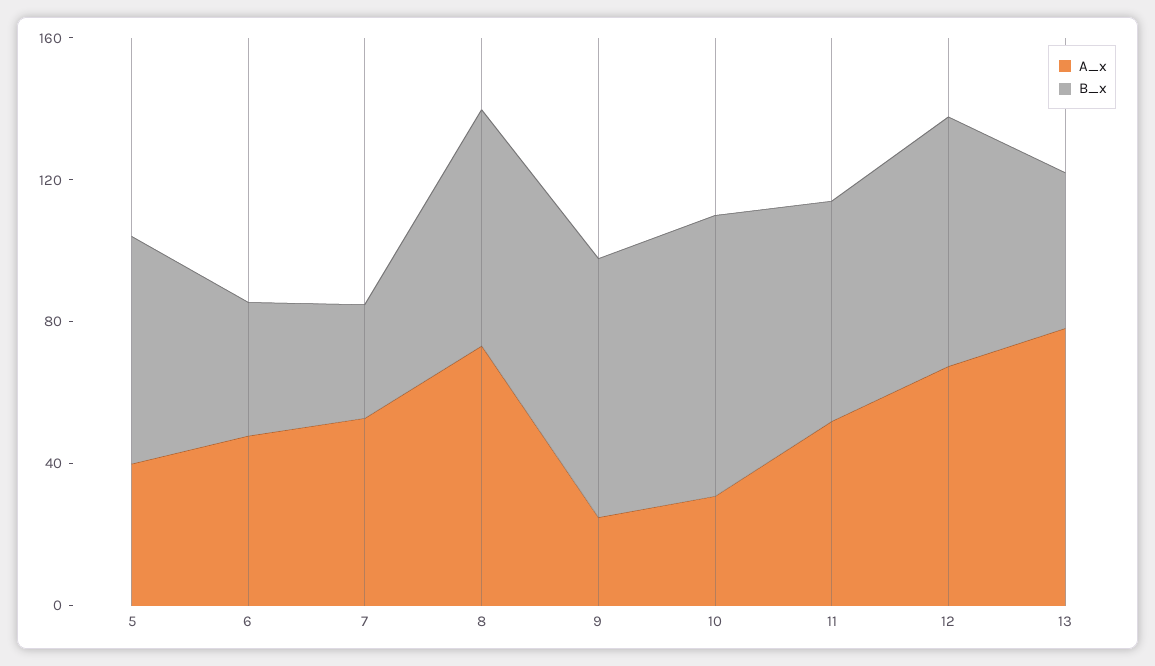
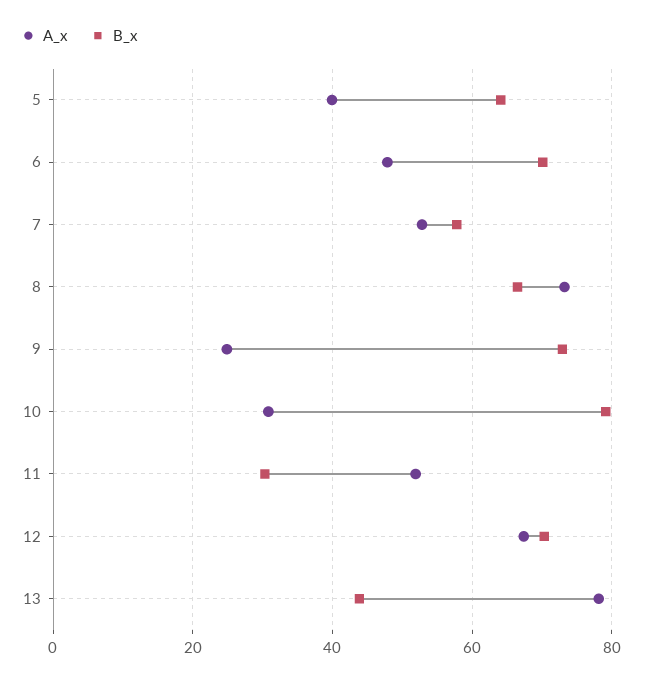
  {
    "A_x": {
      "5": 40,
      "6": 48,
      "7": 52,
      "8": 74,
      "9": 24,
      "10": 30,
      "11": 52,
      "12": 68,
      "13": 78
    },
    "B_x": {
      "5": 64,
-     "6": 40,
+     "6": 70,
-     "7": 30,
+     "7": 58,
      "8": 66,
      "9": 72,
      "10": 80,
-     "11": 60,
+     "11": 30,
      "12": 70,
      "13": 44
    }
  }

